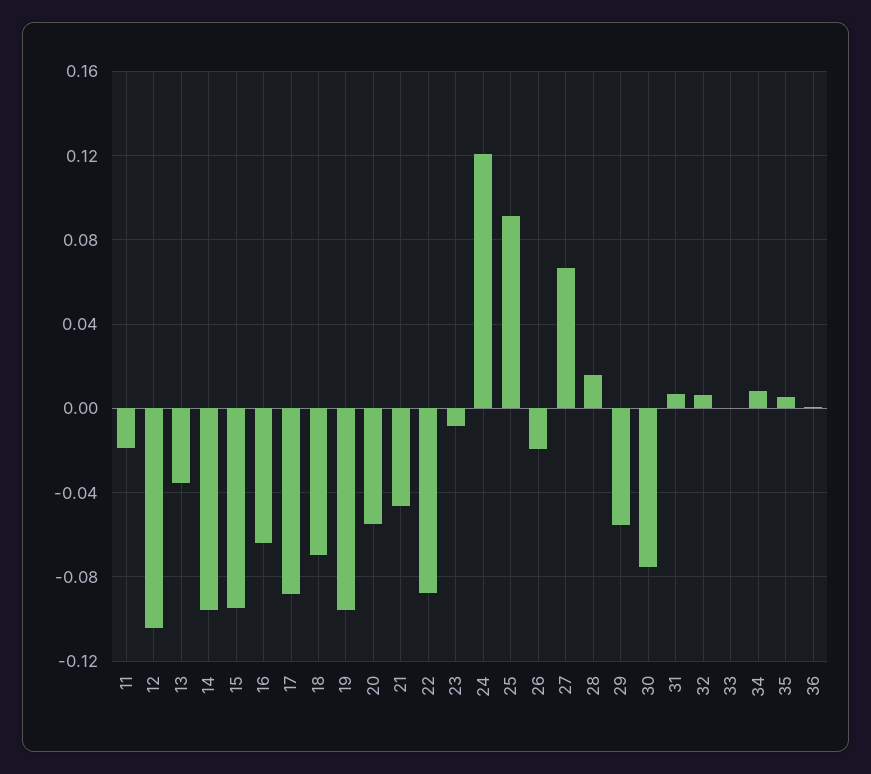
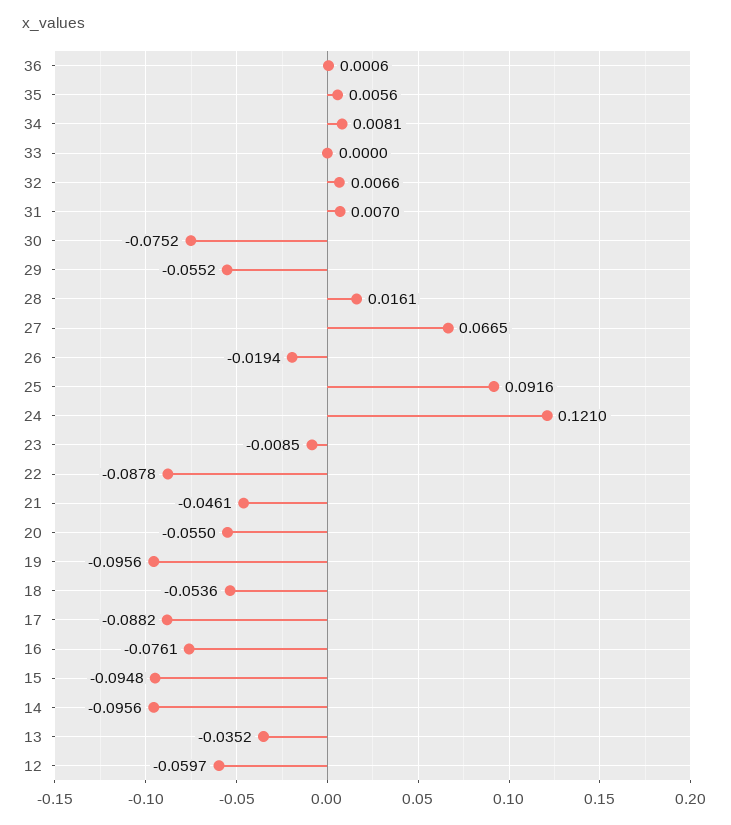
  {
-   "11": -0.02,
-   "12": -0.105,
+   "12": -0.0597,
    "13": -0.0352,
    "14": -0.0956,
    "15": -0.0948,
-   "16": -0.065,
+   "16": -0.0761,
    "17": -0.0882,
-   "18": -0.07,
+   "18": -0.0536,
    "19": -0.0956,
    "20": -0.055,
    "21": -0.0461,
    "22": -0.0878,
    "23": -0.0085,
    "24": 0.121,
    "25": 0.0916,
    "26": -0.0194,
    "27": 0.0665,
    "28": 0.0161,
    "29": -0.0552,
    "30": -0.0752,
    "31": 0.007,
    "32": 0.0066,
    "33": 0,
    "34": 0.0081,
    "35": 0.0056,
    "36": 0.0006
  }

